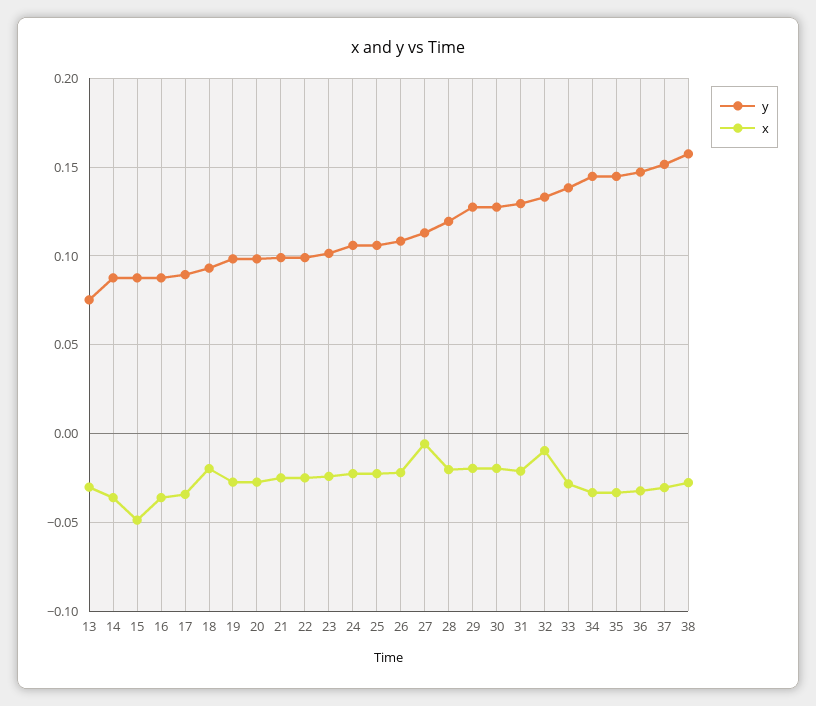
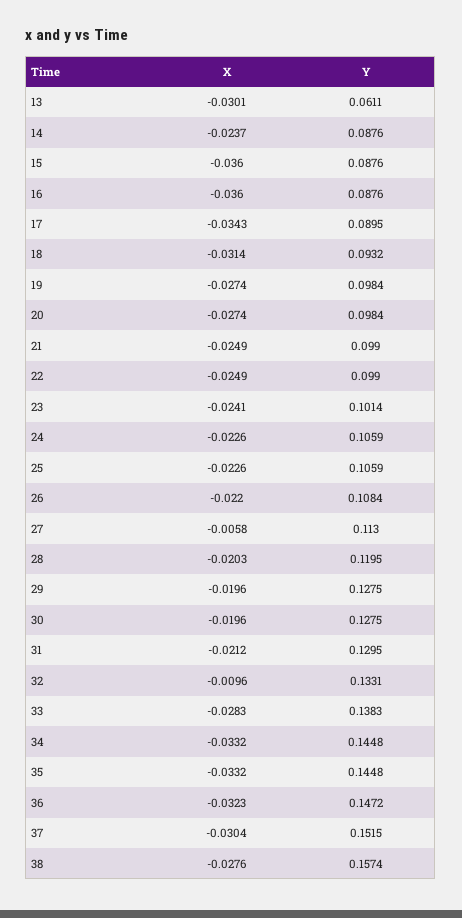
  {
    "y": {
-     "13": 0.075,
+     "13": 0.0611,
      "14": 0.0876,
      "15": 0.0876,
      "16": 0.0876,
      "17": 0.0895,
      "18": 0.0932,
      "19": 0.0984,
      "20": 0.0984,
      "21": 0.099,
      "22": 0.099,
      "23": 0.1014,
      "24": 0.1059,
      "25": 0.1059,
      "26": 0.1084,
      "27": 0.113,
      "28": 0.1195,
      "29": 0.1275,
      "30": 0.1275,
      "31": 0.1295,
      "32": 0.1331,
      "33": 0.1383,
      "34": 0.1448,
      "35": 0.1448,
      "36": 0.1472,
      "37": 0.1515,
      "38": 0.1574
    },
    "x": {
      "13": -0.0301,
-     "14": -0.035,
+     "14": -0.0237,
-     "15": -0.05,
+     "15": -0.036,
      "16": -0.036,
      "17": -0.0343,
-     "18": -0.02,
+     "18": -0.0314,
      "19": -0.0274,
      "20": -0.0274,
      "21": -0.0249,
      "22": -0.0249,
      "23": -0.0241,
      "24": -0.0226,
      "25": -0.0226,
      "26": -0.022,
      "27": -0.0058,
      "28": -0.0203,
      "29": -0.0196,
      "30": -0.0196,
      "31": -0.0212,
      "32": -0.0096,
      "33": -0.0283,
      "34": -0.0332,
      "35": -0.0332,
      "36": -0.0323,
      "37": -0.0304,
      "38": -0.0276
    }
  }

